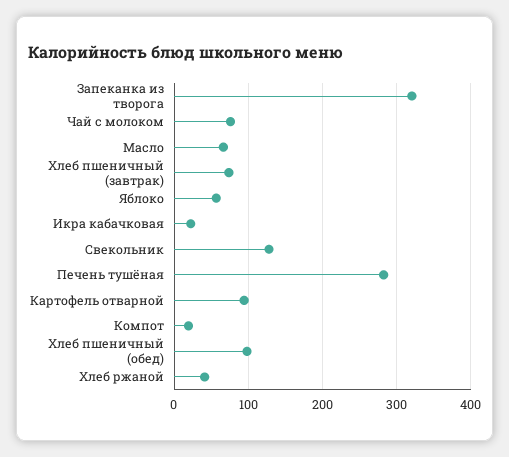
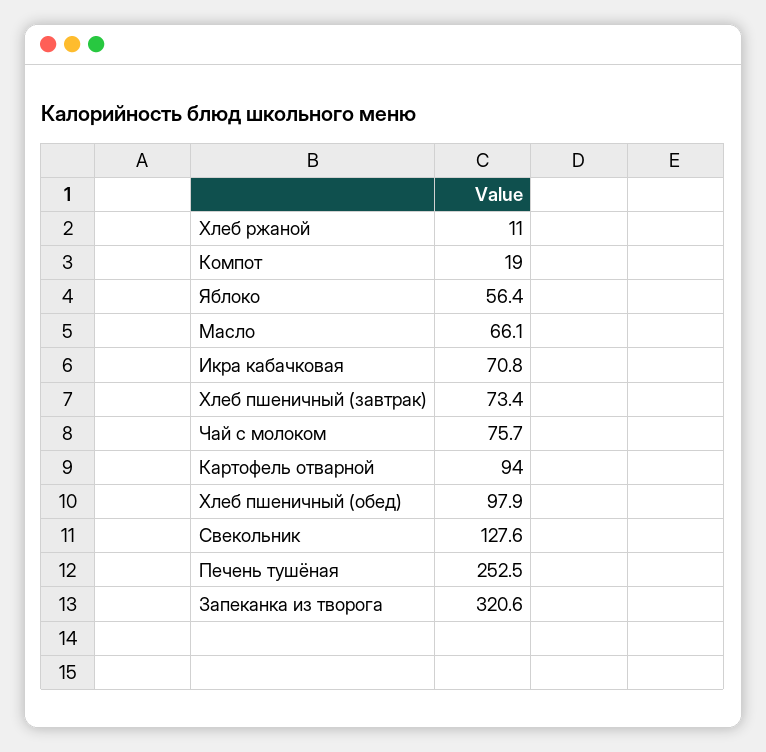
  {
    "Запеканка из творога": 320.6,
    "Чай с молоком": 75.7,
    "Масло": 66.1,
    "Хлеб пшеничный (завтрак)": 73.4,
    "Яблоко": 56.4,
-   "Икра кабачковая": 20,
+   "Икра кабачковая": 70.8,
    "Свекольник": 127.6,
-   "Печень тушёная": 280,
+   "Печень тушёная": 252.5,
    "Картофель отварной": 94,
    "Компот": 19,
    "Хлеб пшеничный (обед)": 97.9,
-   "Хлеб ржаной": 40
+   "Хлеб ржаной": 11
  }

